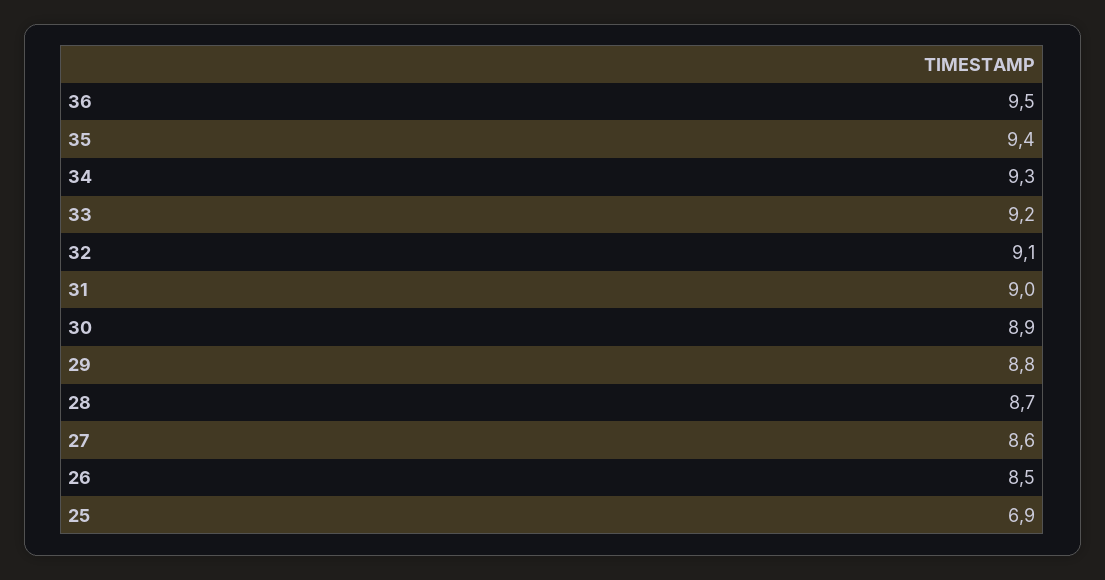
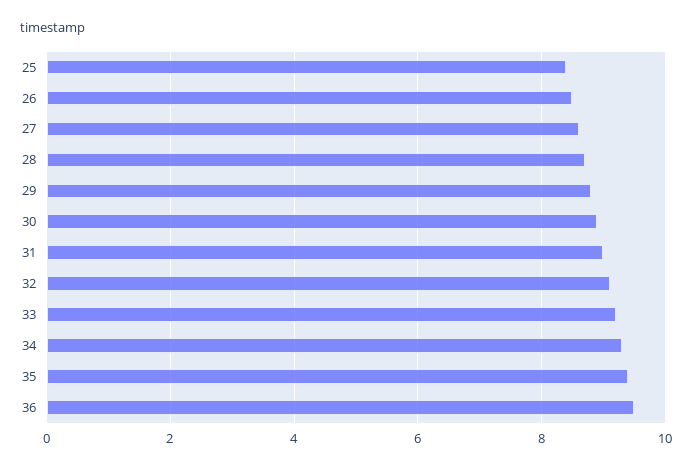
  {
    "36": 9.5,
    "35": 9.4,
    "34": 9.3,
    "33": 9.2,
    "32": 9.1,
    "31": 9,
    "30": 8.9,
    "29": 8.8,
    "28": 8.7,
    "27": 8.6,
    "26": 8.5,
-   "25": 6.9
+   "25": 8.5
  }

